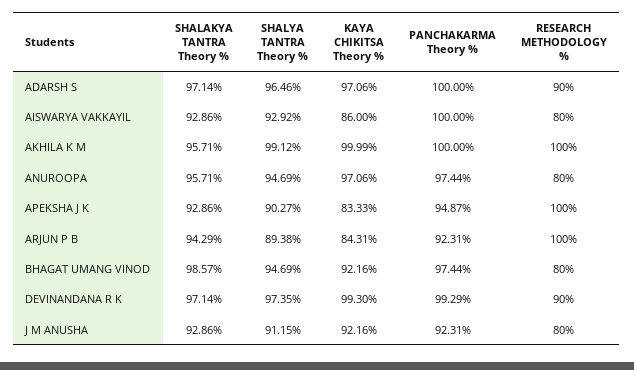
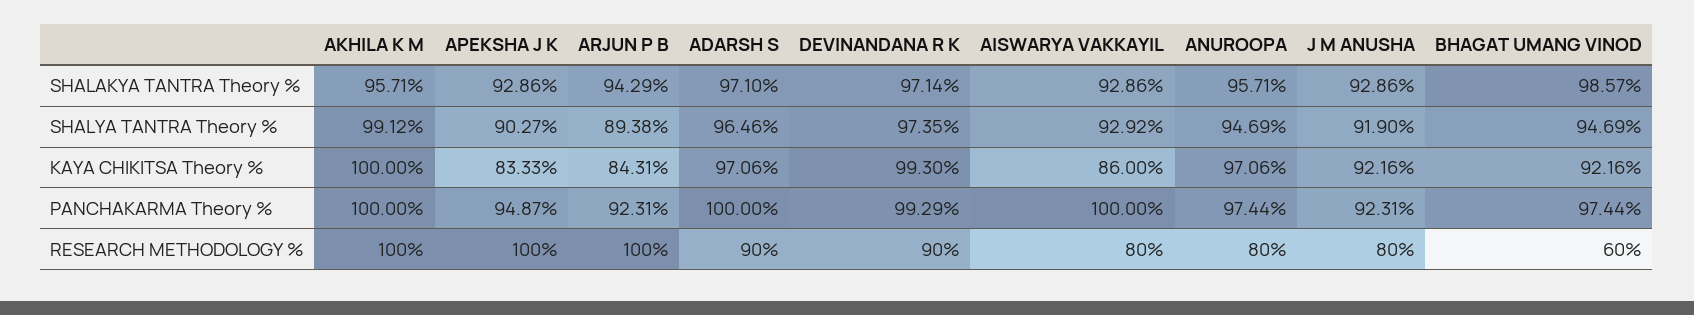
  {
    "SHALAKYA TANTRA Theory %": {
-     "ADARSH S": 97.14,
+     "ADARSH S": 97.1,
      "AISWARYA VAKKAYIL": 92.86,
      "AKHILA K M": 95.71,
      "ANUROOPA": 95.71,
      "APEKSHA J K": 92.86,
      "ARJUN P B": 94.29,
      "BHAGAT UMANG VINOD": 98.57,
      "DEVINANDANA R K": 97.14,
      "J M ANUSHA": 92.86
    },
    "SHALYA TANTRA Theory %": {
      "ADARSH S": 96.46,
      "AISWARYA VAKKAYIL": 92.92,
      "AKHILA K M": 99.12,
      "ANUROOPA": 94.69,
      "APEKSHA J K": 90.27,
      "ARJUN P B": 89.38,
      "BHAGAT UMANG VINOD": 94.69,
      "DEVINANDANA R K": 97.35,
-     "J M ANUSHA": 91.15
+     "J M ANUSHA": 91.9
    },
    "KAYA CHIKITSA Theory %": {
      "ADARSH S": 97.06,
      "AISWARYA VAKKAYIL": 86,
-     "AKHILA K M": 99.99,
+     "AKHILA K M": 100,
      "ANUROOPA": 97.06,
      "APEKSHA J K": 83.33,
      "ARJUN P B": 84.31,
      "BHAGAT UMANG VINOD": 92.16,
      "DEVINANDANA R K": 99.3,
      "J M ANUSHA": 92.16
    },
    "PANCHAKARMA Theory %": {
      "ADARSH S": 100,
      "AISWARYA VAKKAYIL": 100,
      "AKHILA K M": 100,
      "ANUROOPA": 97.44,
      "APEKSHA J K": 94.87,
      "ARJUN P B": 92.31,
      "BHAGAT UMANG VINOD": 97.44,
      "DEVINANDANA R K": 99.29,
      "J M ANUSHA": 92.31
    },
    "RESEARCH METHODOLOGY %": {
      "ADARSH S": 90,
      "AISWARYA VAKKAYIL": 80,
      "AKHILA K M": 100,
      "ANUROOPA": 80,
      "APEKSHA J K": 100,
      "ARJUN P B": 100,
-     "BHAGAT UMANG VINOD": 80,
+     "BHAGAT UMANG VINOD": 60,
      "DEVINANDANA R K": 90,
      "J M ANUSHA": 80
    }
  }

